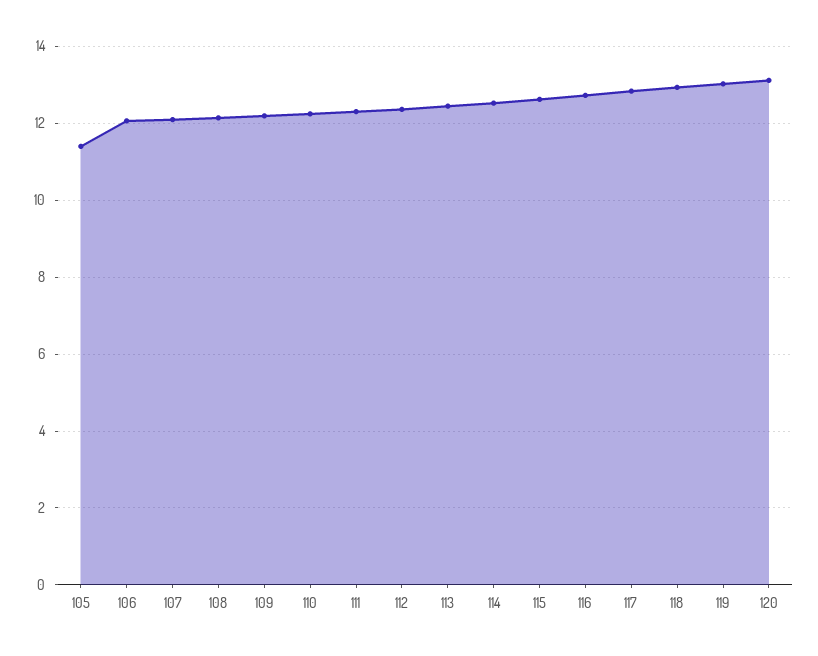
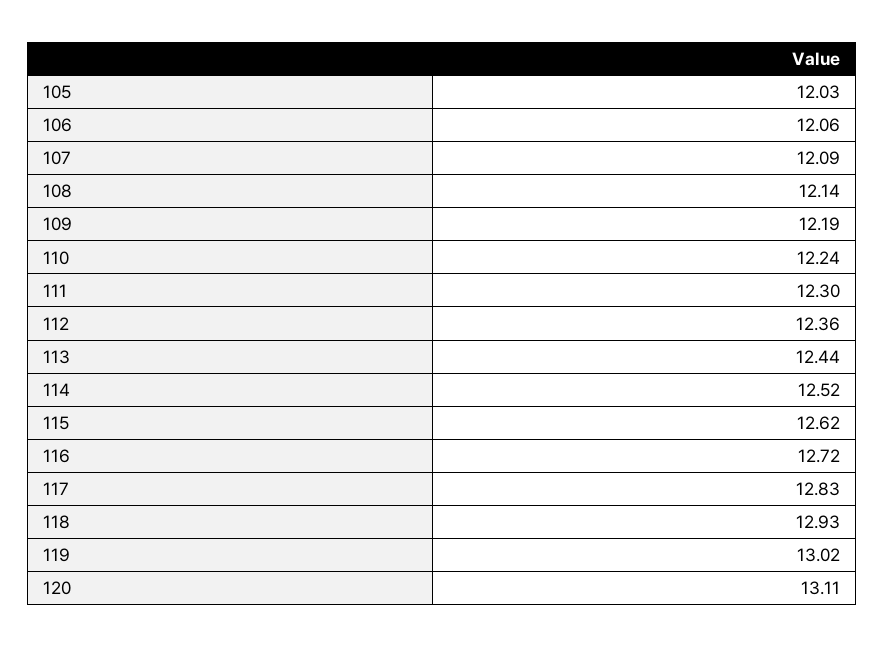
  {
-   "105": 11.4,
+   "105": 12.03,
    "106": 12.06,
    "107": 12.09,
    "108": 12.14,
    "109": 12.19,
    "110": 12.24,
    "111": 12.3,
    "112": 12.36,
    "113": 12.44,
    "114": 12.52,
    "115": 12.62,
    "116": 12.72,
    "117": 12.83,
    "118": 12.93,
    "119": 13.02,
    "120": 13.11
  }

